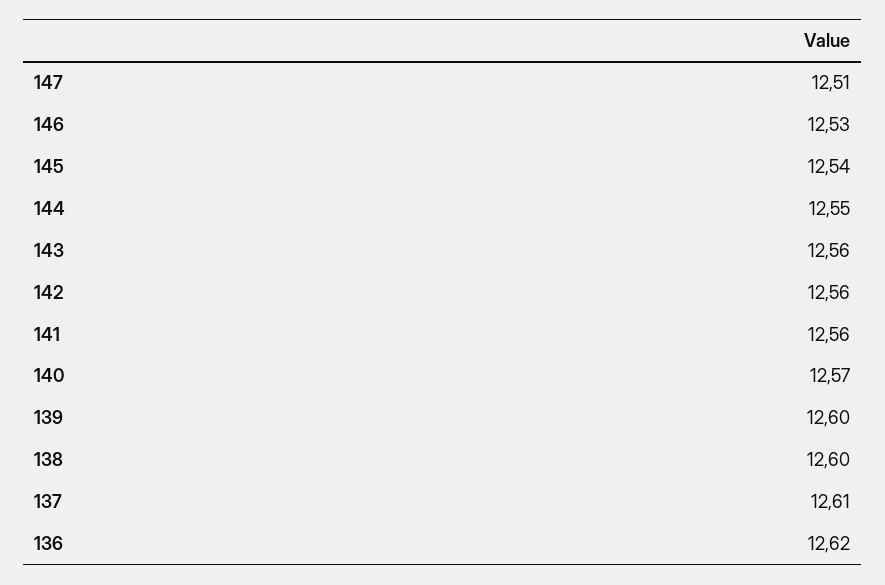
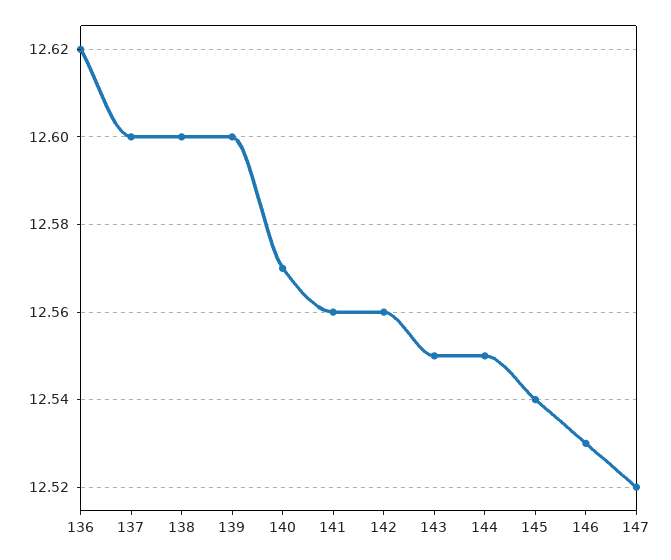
  {
-   "147": 12.51,
+   "147": 12.52,
    "146": 12.53,
    "145": 12.54,
    "144": 12.55,
-   "143": 12.56,
+   "143": 12.55,
    "142": 12.56,
    "141": 12.56,
    "140": 12.57,
    "139": 12.6,
    "138": 12.6,
-   "137": 12.61,
+   "137": 12.6,
    "136": 12.62
  }

